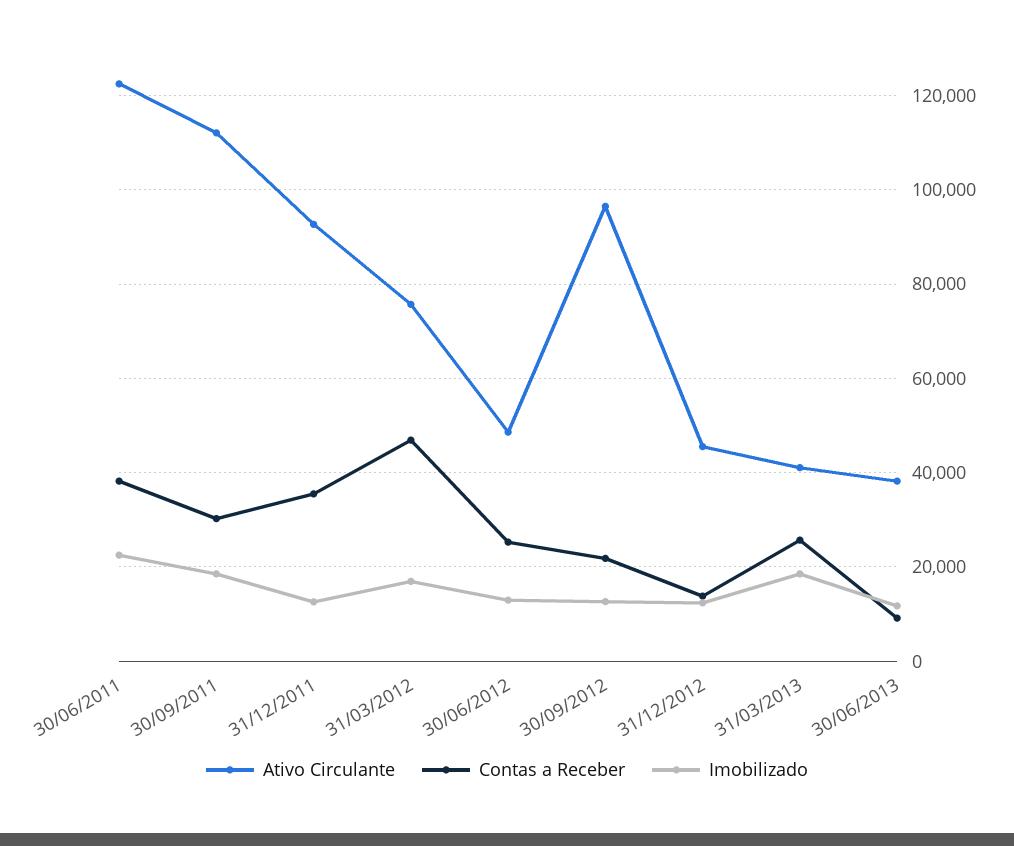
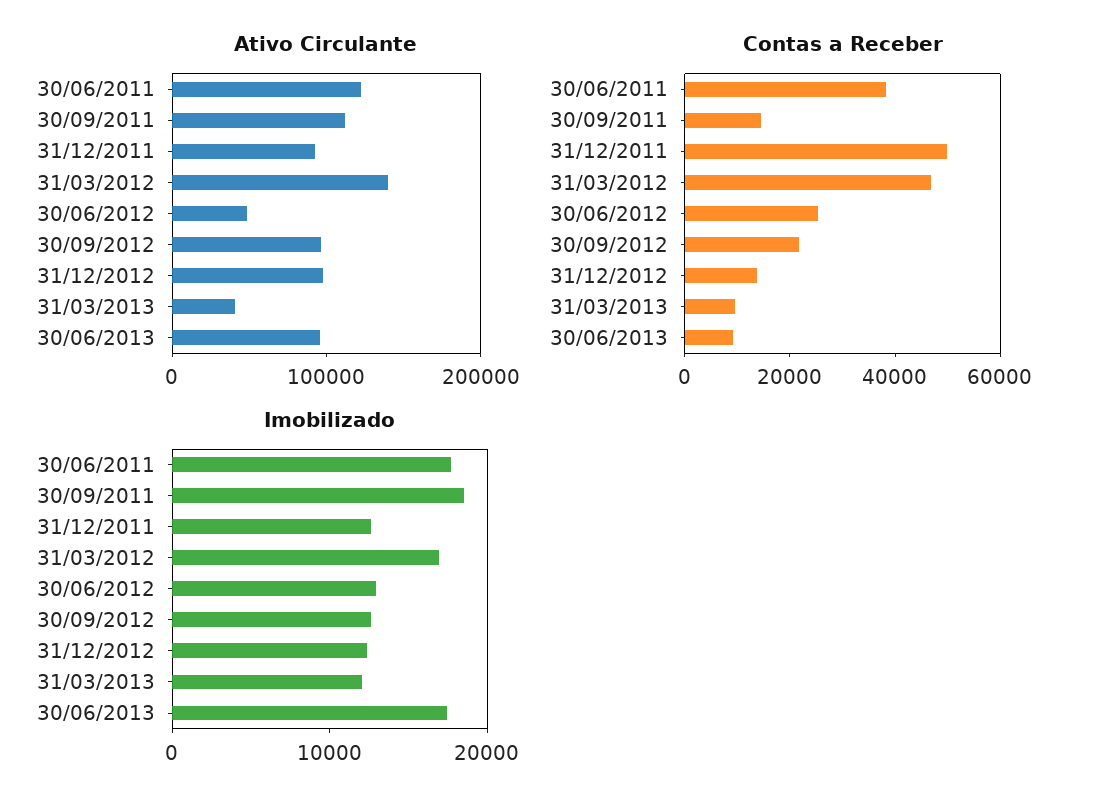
  {
    "Ativo Circulante": {
      "30/06/2011": 122000,
      "30/09/2011": 112000,
      "31/12/2011": 92000,
-     "31/03/2012": 76000,
+     "31/03/2012": 140000,
      "30/06/2012": 48000,
      "30/09/2012": 96000,
-     "31/12/2012": 46000,
+     "31/12/2012": 100000,
      "31/03/2013": 42000,
-     "30/06/2013": 38000
+     "30/06/2013": 100000
    },
    "Contas a Receber": {
      "30/06/2011": 38000,
-     "30/09/2011": 30000,
+     "30/09/2011": 15000,
-     "31/12/2011": 36000,
+     "31/12/2011": 50000,
      "31/03/2012": 46000,
      "30/06/2012": 26000,
      "30/09/2012": 22000,
      "31/12/2012": 14000,
-     "31/03/2013": 26000,
+     "31/03/2013": 10000,
      "30/06/2013": 10000
    },
    "Imobilizado": {
-     "30/06/2011": 22000,
+     "30/06/2011": 18000,
      "30/09/2011": 18000,
      "31/12/2011": 12000,
      "31/03/2012": 16000,
      "30/06/2012": 12000,
      "30/09/2012": 12000,
      "31/12/2012": 12000,
-     "31/03/2013": 18000,
+     "31/03/2013": 12000,
-     "30/06/2013": 12000
+     "30/06/2013": 18000
    }
  }

